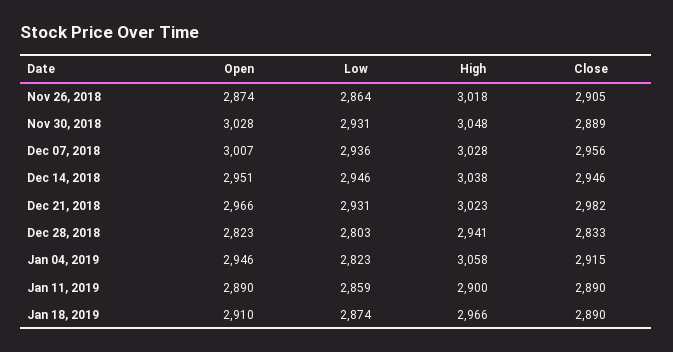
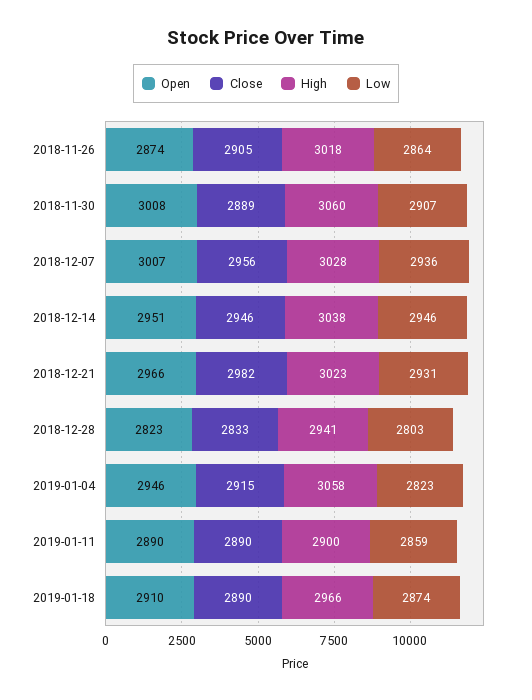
  {
    "Open": {
      "Nov 26, 2018": 2874,
-     "Nov 30, 2018": 3028,
+     "Nov 30, 2018": 3008,
      "Dec 07, 2018": 3007,
      "Dec 14, 2018": 2951,
      "Dec 21, 2018": 2966,
      "Dec 28, 2018": 2823,
      "Jan 04, 2019": 2946,
      "Jan 11, 2019": 2890,
      "Jan 18, 2019": 2910
    },
    "Low": {
      "Nov 26, 2018": 2864,
-     "Nov 30, 2018": 2931,
+     "Nov 30, 2018": 2907,
      "Dec 07, 2018": 2936,
      "Dec 14, 2018": 2946,
      "Dec 21, 2018": 2931,
      "Dec 28, 2018": 2803,
      "Jan 04, 2019": 2823,
      "Jan 11, 2019": 2859,
      "Jan 18, 2019": 2874
    },
    "High": {
      "Nov 26, 2018": 3018,
-     "Nov 30, 2018": 3048,
+     "Nov 30, 2018": 3060,
      "Dec 07, 2018": 3028,
      "Dec 14, 2018": 3038,
      "Dec 21, 2018": 3023,
      "Dec 28, 2018": 2941,
      "Jan 04, 2019": 3058,
      "Jan 11, 2019": 2900,
      "Jan 18, 2019": 2966
    },
    "Close": {
      "Nov 26, 2018": 2905,
      "Nov 30, 2018": 2889,
      "Dec 07, 2018": 2956,
      "Dec 14, 2018": 2946,
      "Dec 21, 2018": 2982,
      "Dec 28, 2018": 2833,
      "Jan 04, 2019": 2915,
      "Jan 11, 2019": 2890,
      "Jan 18, 2019": 2890
    }
  }

